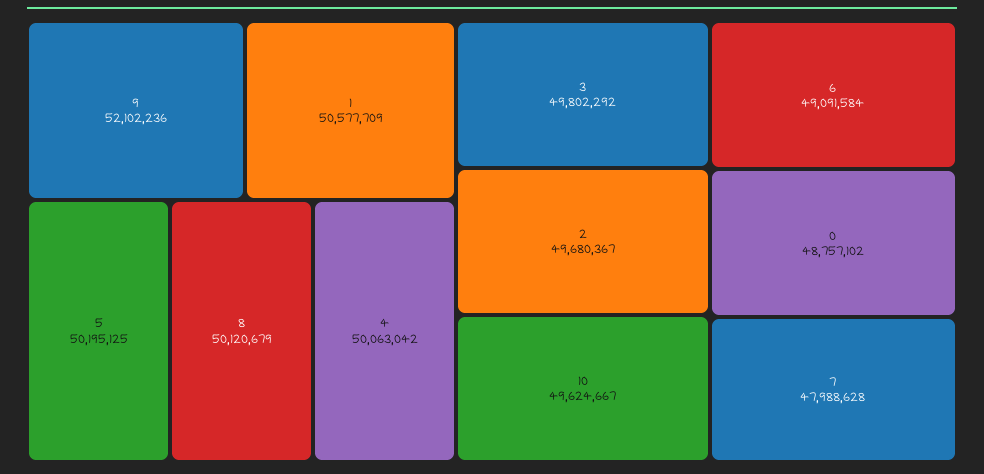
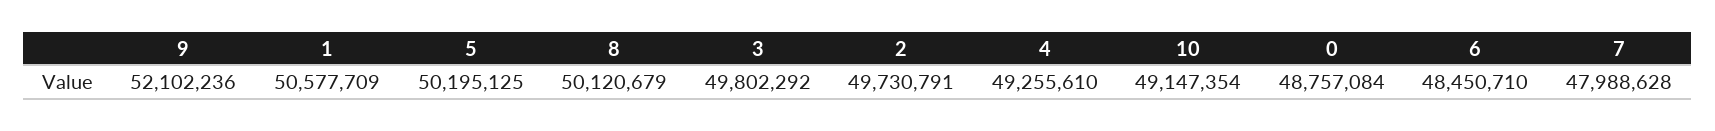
  {
    "9": 52102236,
    "1": 50577709,
    "5": 50195125,
    "8": 50120679,
-   "4": 50063042,
+   "4": 49255610,
    "3": 49802292,
-   "2": 49680367,
+   "2": 49730791,
-   "10": 49624667,
+   "10": 49147354,
-   "6": 49091584,
+   "6": 48450710,
-   "0": 48757102,
+   "0": 48757084,
    "7": 47988628
  }

